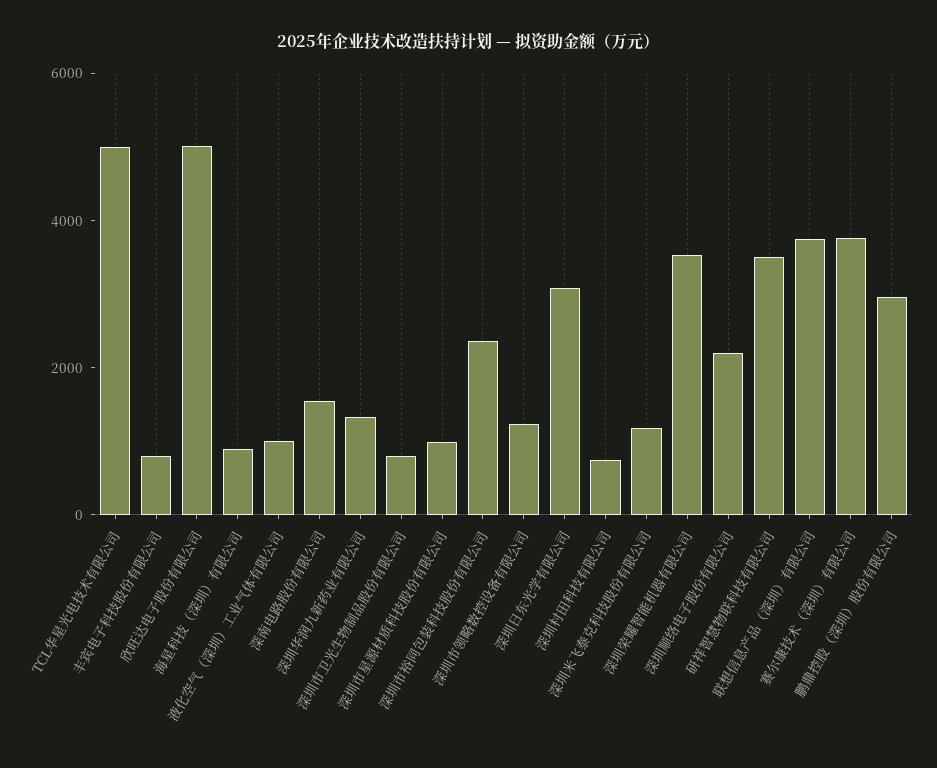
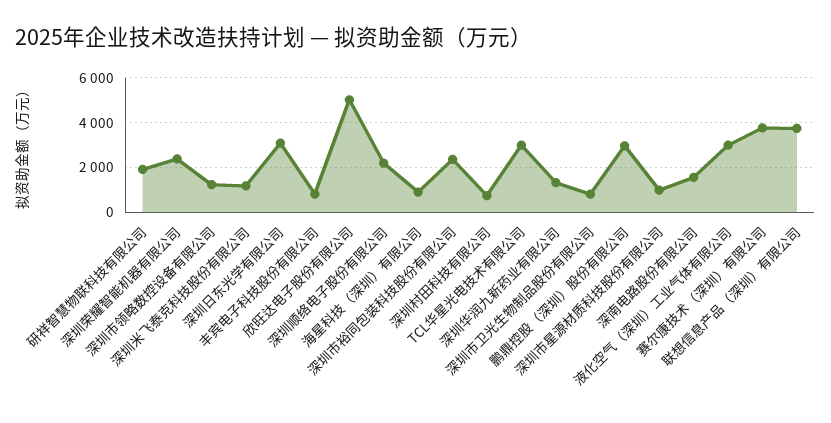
  {
-   "TCL华星光电技术有限公司": 5000,
+   "TCL华星光电技术有限公司": 3000,
    "丰宾电子科技股份有限公司": 1000,
    "欣旺达电子股份有限公司": 5000,
    "海星科技（深圳）有限公司": 1000,
-   "液化空气（深圳）工业气体有限公司": 1000,
+   "液化空气（深圳）工业气体有限公司": 3000,
    "深南电路股份有限公司": 1500,
    "深圳华润九新药业有限公司": 1500,
    "深圳市卫光生物制品股份有限公司": 1000,
    "深圳市星源材质科技股份有限公司": 1000,
    "深圳市裕同包装科技股份有限公司": 2500,
    "深圳市领略数控设备有限公司": 1000,
    "深圳日东光学有限公司": 3000,
    "深圳村田科技有限公司": 500,
    "深圳米飞泰克科技股份有限公司": 1000,
-   "深圳荣耀智能机器有限公司": 3500,
+   "深圳荣耀智能机器有限公司": 2500,
    "深圳顺络电子股份有限公司": 2000,
-   "研祥智慧物联科技有限公司": 3500,
+   "研祥智慧物联科技有限公司": 2000,
    "联想信息产品（深圳）有限公司": 3500,
    "赛尔康技术（深圳）有限公司": 4000,
    "鹏鼎控股（深圳）股份有限公司": 3000
  }

